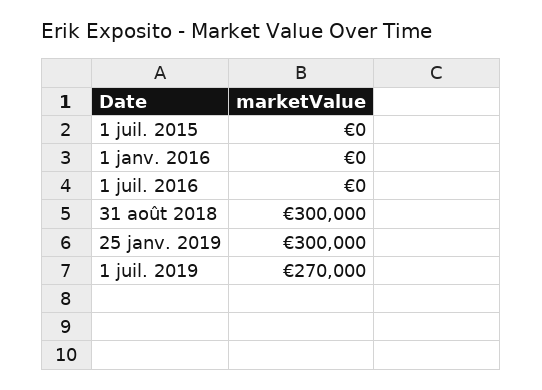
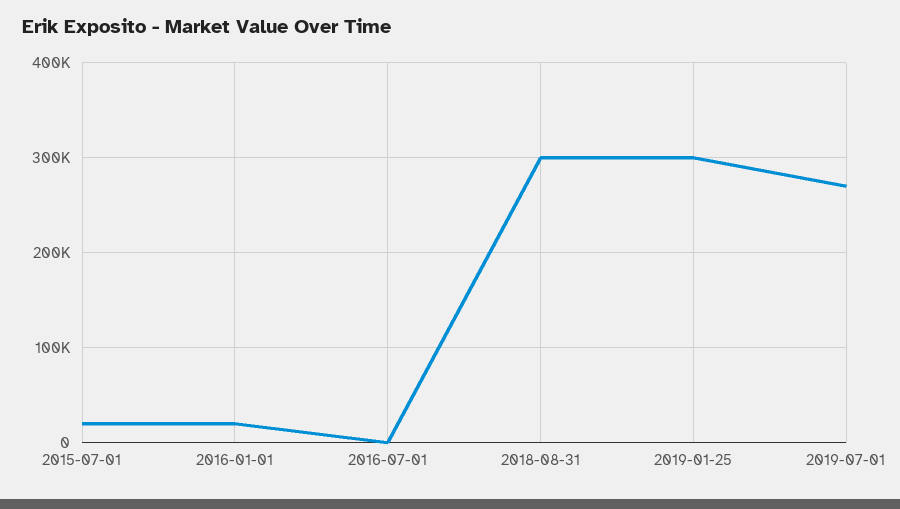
  {
-   "1 juil. 2015": 0,
+   "1 juil. 2015": 20000,
-   "1 janv. 2016": 0,
+   "1 janv. 2016": 20000,
    "1 juil. 2016": 0,
    "31 août 2018": 300000,
    "25 janv. 2019": 300000,
    "1 juil. 2019": 270000
  }

